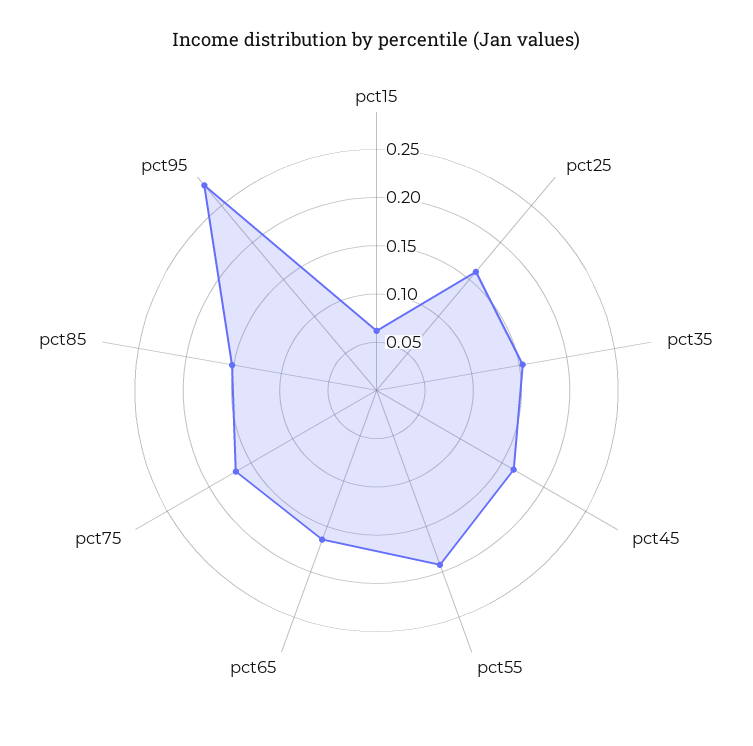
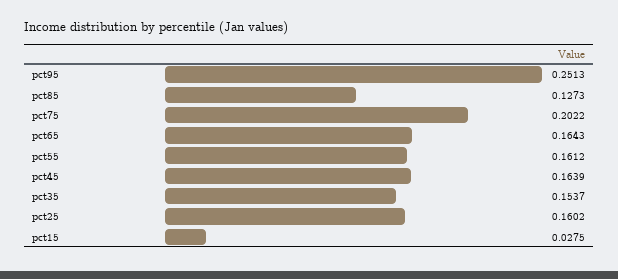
  {
-   "pct15": 0.06,
+   "pct15": 0.0275,
    "pct25": 0.1602,
    "pct35": 0.1537,
    "pct45": 0.1639,
-   "pct55": 0.19,
+   "pct55": 0.1612,
    "pct65": 0.1643,
-   "pct75": 0.17,
+   "pct75": 0.2022,
-   "pct85": 0.15,
+   "pct85": 0.1273,
-   "pct95": 0.28
+   "pct95": 0.2513
  }

